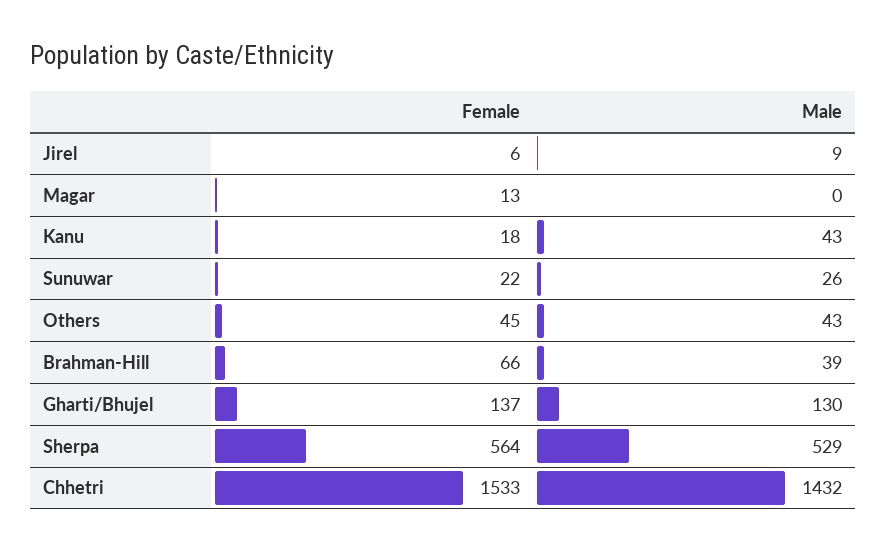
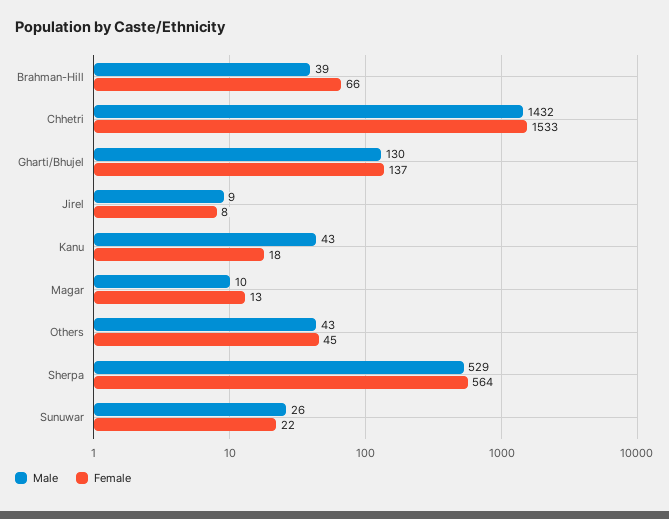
  {
    "Female": {
-     "Jirel": 6,
+     "Jirel": 8,
      "Magar": 13,
      "Kanu": 18,
      "Sunuwar": 22,
      "Others": 45,
      "Brahman-Hill": 66,
      "Gharti/Bhujel": 137,
      "Sherpa": 564,
      "Chhetri": 1533
    },
    "Male": {
      "Jirel": 9,
-     "Magar": 0,
+     "Magar": 10,
      "Kanu": 43,
      "Sunuwar": 26,
      "Others": 43,
      "Brahman-Hill": 39,
      "Gharti/Bhujel": 130,
      "Sherpa": 529,
      "Chhetri": 1432
    }
  }

